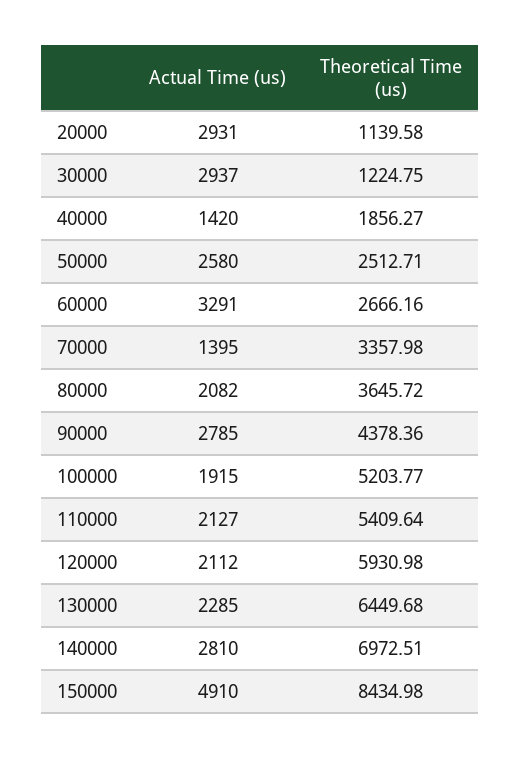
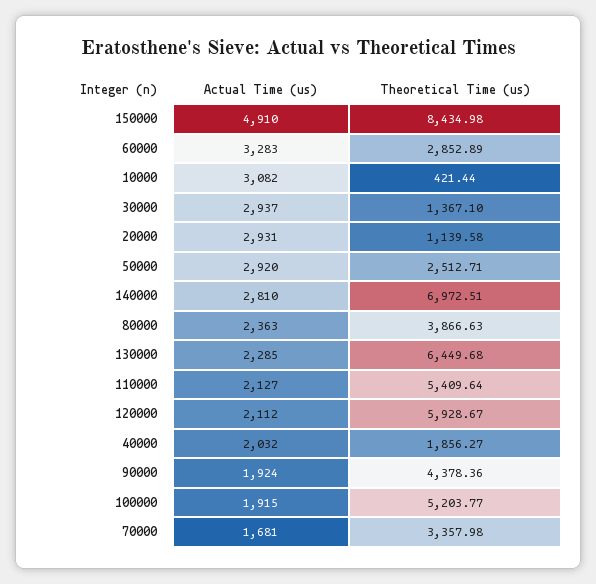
  {
    "Actual Time (us)": {
      "20000": 2931,
      "30000": 2937,
-     "40000": 1420,
+     "40000": 2032,
-     "50000": 2580,
+     "50000": 2920,
-     "60000": 3291,
+     "60000": 3283,
-     "70000": 1395,
+     "70000": 1681,
-     "80000": 2082,
+     "80000": 2363,
-     "90000": 2785,
+     "90000": 1924,
      "100000": 1915,
      "110000": 2127,
      "120000": 2112,
      "130000": 2285,
      "140000": 2810,
-     "150000": 4910
+     "150000": 4910,
+     "10000": 3082
    },
    "Theoretical Time (us)": {
      "20000": 1139.58,
-     "30000": 1224.75,
+     "30000": 1367.1,
      "40000": 1856.27,
      "50000": 2512.71,
-     "60000": 2666.16,
+     "60000": 2852.89,
      "70000": 3357.98,
-     "80000": 3645.72,
+     "80000": 3866.63,
      "90000": 4378.36,
      "100000": 5203.77,
      "110000": 5409.64,
-     "120000": 5930.98,
+     "120000": 5928.67,
      "130000": 6449.68,
      "140000": 6972.51,
-     "150000": 8434.98
+     "150000": 8434.98,
+     "10000": 421.44
    }
  }

